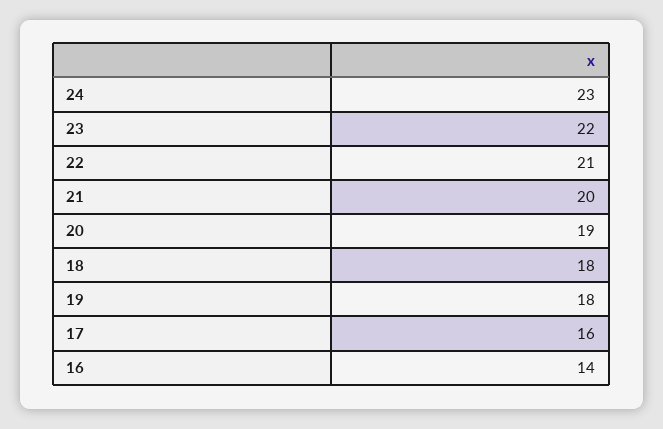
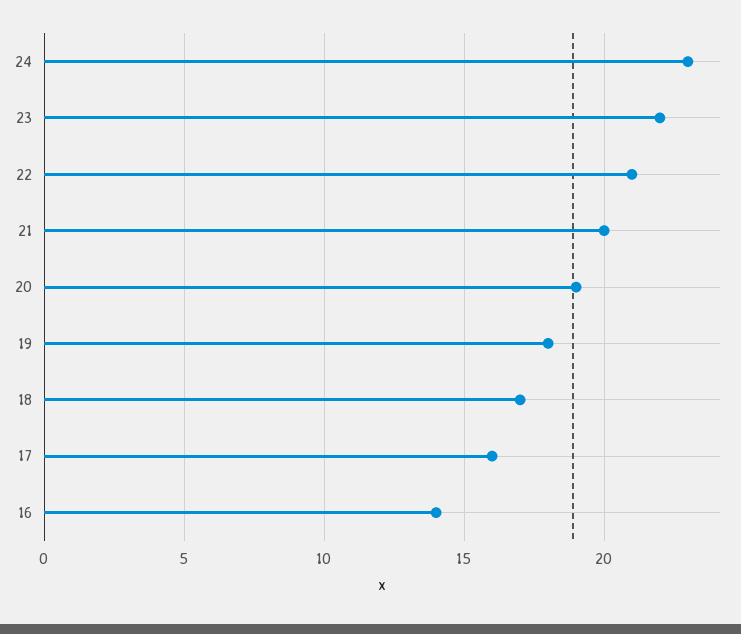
  {
    "24": 23,
    "23": 22,
    "22": 21,
    "21": 20,
    "20": 19,
-   "18": 18,
+   "18": 17,
    "19": 18,
    "17": 16,
    "16": 14
  }

